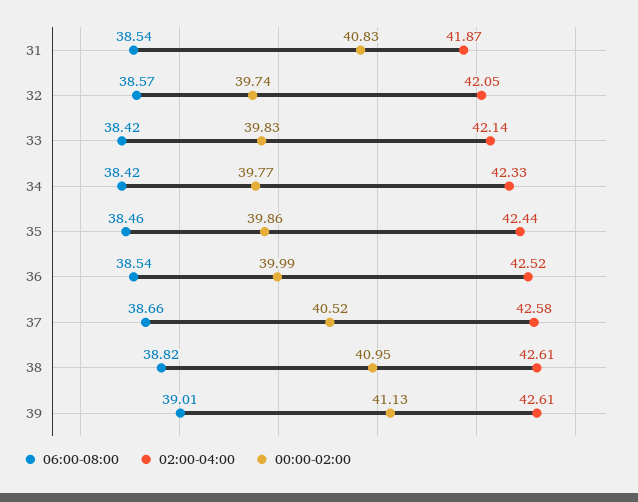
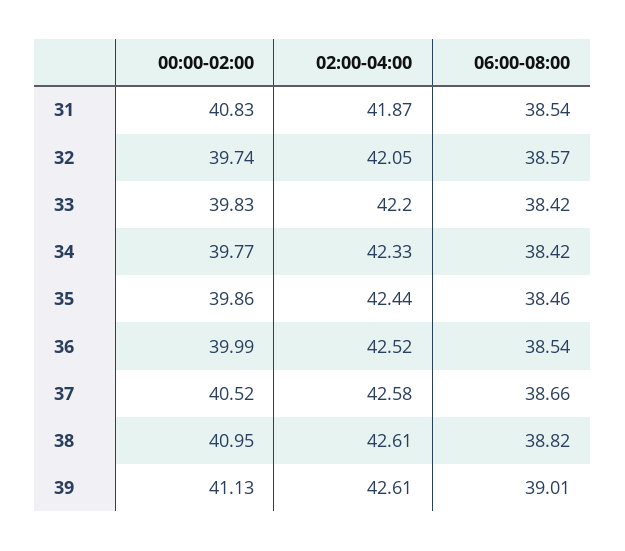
  {
    "06:00-08:00": {
      "31": 38.54,
      "32": 38.57,
      "33": 38.42,
      "34": 38.42,
      "35": 38.46,
      "36": 38.54,
      "37": 38.66,
      "38": 38.82,
      "39": 39.01
    },
    "02:00-04:00": {
      "31": 41.87,
      "32": 42.05,
-     "33": 42.14,
+     "33": 42.2,
      "34": 42.33,
      "35": 42.44,
      "36": 42.52,
      "37": 42.58,
      "38": 42.61,
      "39": 42.61
    },
    "00:00-02:00": {
      "31": 40.83,
      "32": 39.74,
      "33": 39.83,
      "34": 39.77,
      "35": 39.86,
      "36": 39.99,
      "37": 40.52,
      "38": 40.95,
      "39": 41.13
    }
  }

